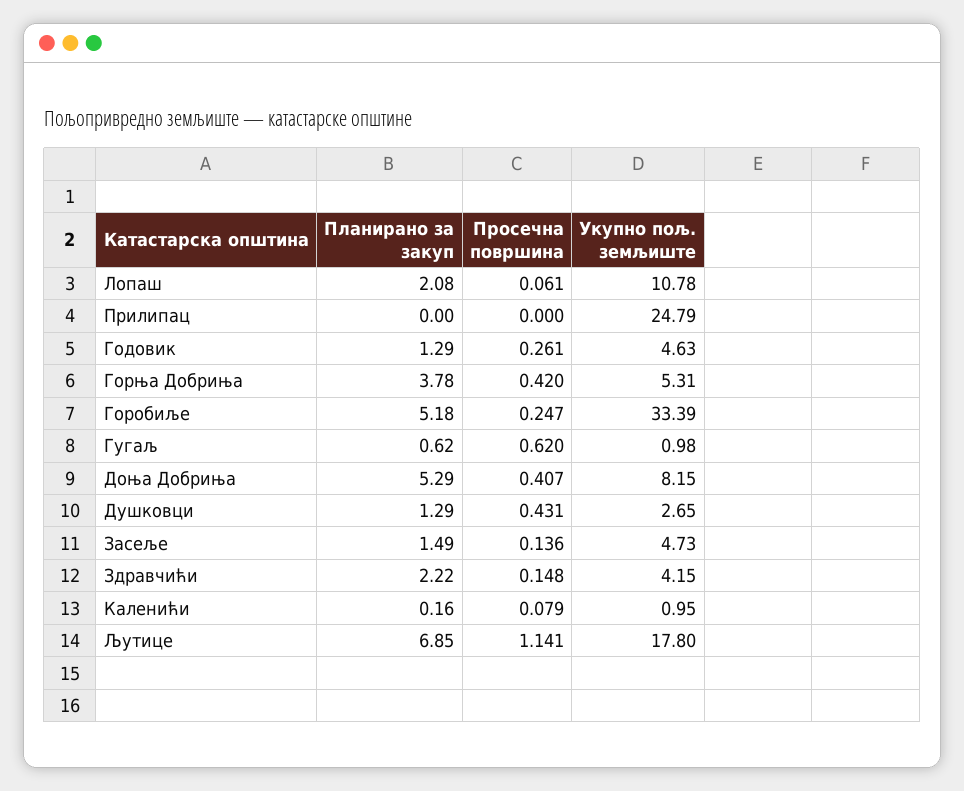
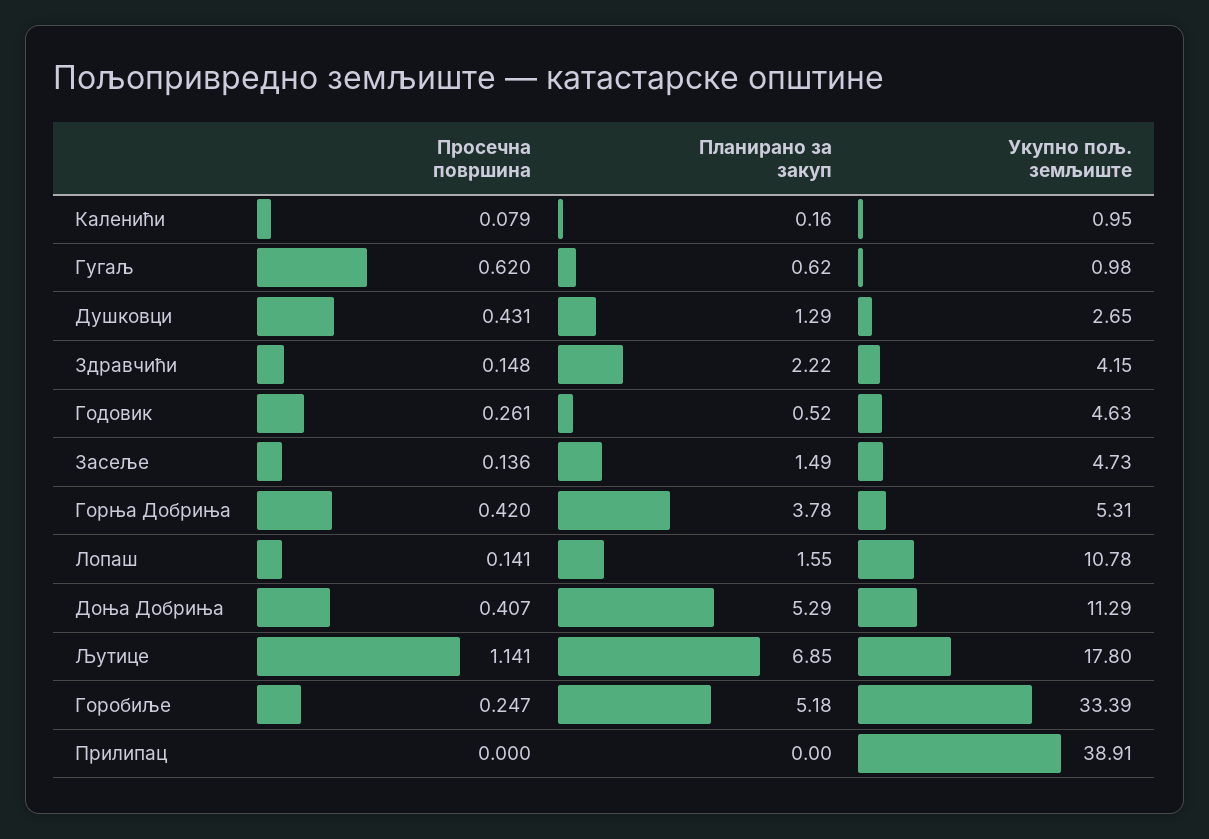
  {
    "Планирано за закуп": {
-     "Лопаш": 2.08,
+     "Лопаш": 1.55,
      "Прилипац": 0,
-     "Годовик": 1.29,
+     "Годовик": 0.52,
      "Горња Добриња": 3.78,
      "Горобиље": 5.18,
      "Гугаљ": 0.62,
      "Доња Добриња": 5.29,
      "Душковци": 1.29,
      "Засеље": 1.49,
      "Здравчићи": 2.22,
      "Каленићи": 0.16,
      "Љутице": 6.85
    },
    "Просечна површина": {
-     "Лопаш": 0.061,
+     "Лопаш": 0.141,
      "Прилипац": 0,
      "Годовик": 0.261,
      "Горња Добриња": 0.42,
      "Горобиље": 0.247,
      "Гугаљ": 0.62,
      "Доња Добриња": 0.407,
      "Душковци": 0.431,
      "Засеље": 0.136,
      "Здравчићи": 0.148,
      "Каленићи": 0.079,
      "Љутице": 1.141
    },
    "Укупно пољ. земљиште": {
      "Лопаш": 10.78,
-     "Прилипац": 24.79,
+     "Прилипац": 38.91,
      "Годовик": 4.63,
      "Горња Добриња": 5.31,
      "Горобиље": 33.39,
      "Гугаљ": 0.98,
-     "Доња Добриња": 8.15,
+     "Доња Добриња": 11.29,
      "Душковци": 2.65,
      "Засеље": 4.73,
      "Здравчићи": 4.15,
      "Каленићи": 0.95,
      "Љутице": 17.8
    }
  }

